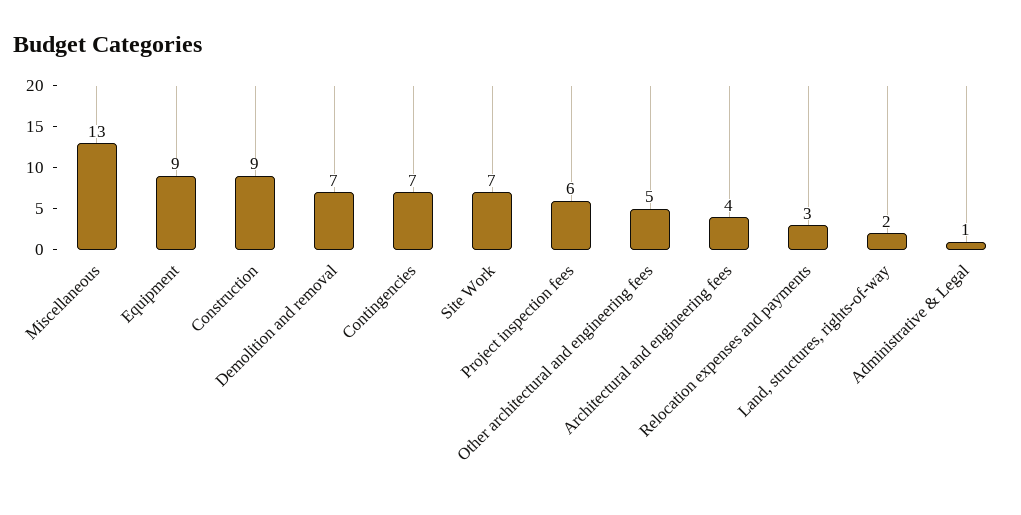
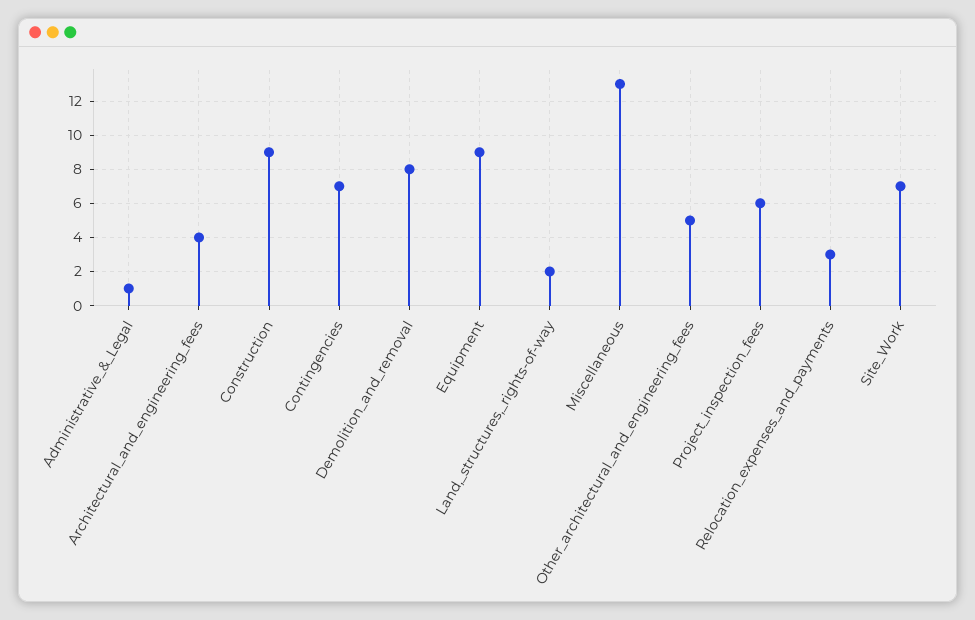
  {
    "Miscellaneous": 13,
    "Equipment": 9,
    "Construction": 9,
-   "Demolition and removal": 7,
+   "Demolition and removal": 8,
    "Contingencies": 7,
    "Site Work": 7,
    "Project inspection fees": 6,
    "Other architectural and engineering fees": 5,
    "Architectural and engineering fees": 4,
    "Relocation expenses and payments": 3,
    "Land, structures, rights-of-way": 2,
    "Administrative & Legal": 1
  }

